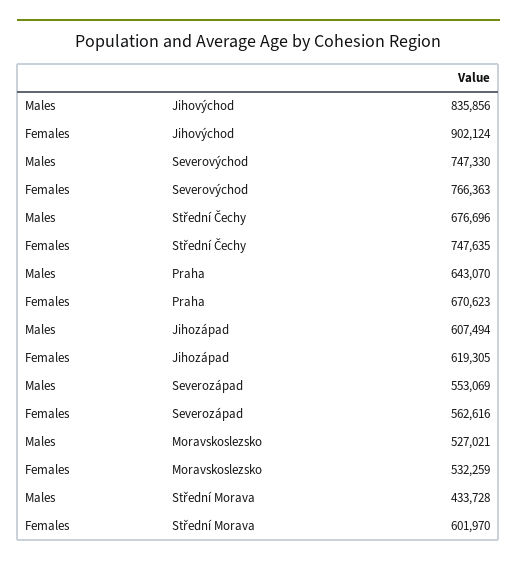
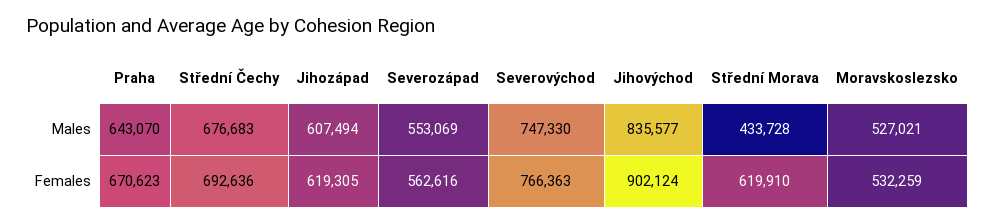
  {
    "Males": {
-     "Jihovýchod": 835856,
+     "Jihovýchod": 835577,
      "Severovýchod": 747330,
-     "Střední Čechy": 676696,
+     "Střední Čechy": 676683,
      "Praha": 643070,
      "Jihozápad": 607494,
      "Severozápad": 553069,
      "Moravskoslezsko": 527021,
      "Střední Morava": 433728
    },
    "Females": {
      "Jihovýchod": 902124,
      "Severovýchod": 766363,
-     "Střední Čechy": 747635,
+     "Střední Čechy": 692636,
      "Praha": 670623,
      "Jihozápad": 619305,
      "Severozápad": 562616,
      "Moravskoslezsko": 532259,
-     "Střední Morava": 601970
+     "Střední Morava": 619910
    }
  }

